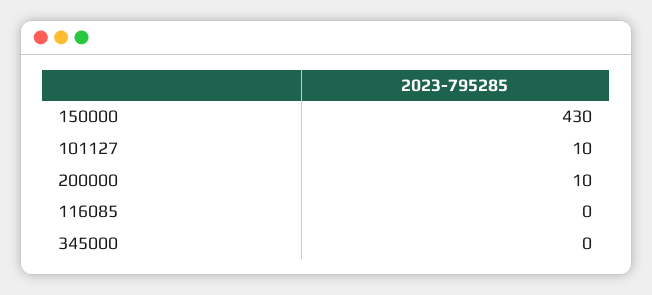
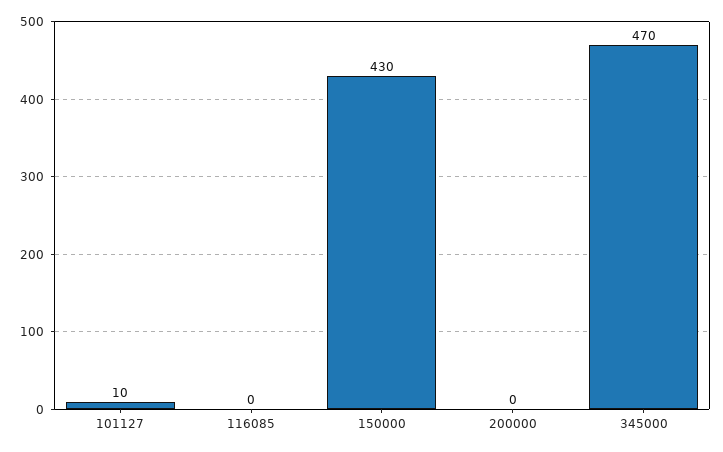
  {
    "150000": 430,
    "101127": 10,
-   "200000": 10,
+   "200000": 0,
    "116085": 0,
-   "345000": 0
+   "345000": 470
  }

